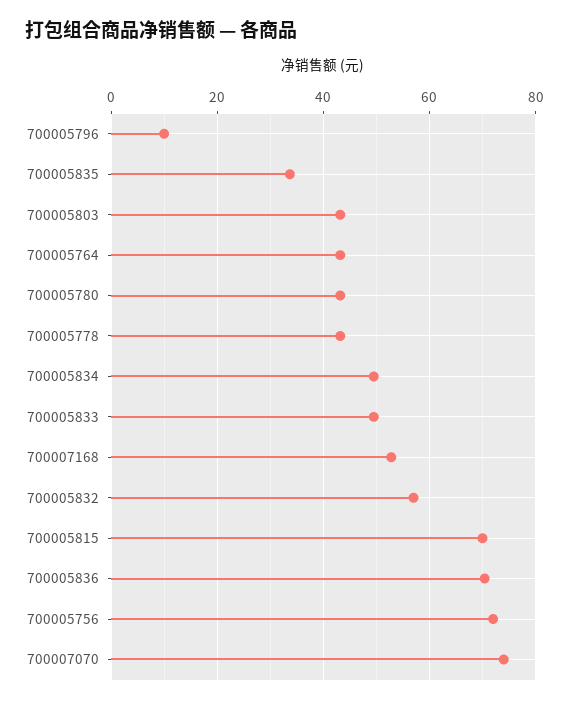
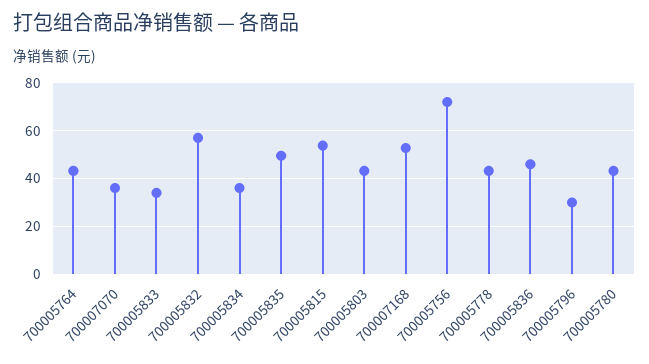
  {
-   "700005796": 10,
+   "700005796": 30,
-   "700005835": 34,
+   "700005835": 50,
    "700005803": 44,
    "700005764": 44,
    "700005780": 44,
    "700005778": 44,
-   "700005834": 50,
+   "700005834": 35,
-   "700005833": 50,
+   "700005833": 35,
    "700007168": 52,
    "700005832": 58,
-   "700005815": 70,
+   "700005815": 55,
-   "700005836": 70,
+   "700005836": 45,
    "700005756": 72,
-   "700007070": 74
+   "700007070": 35
  }

